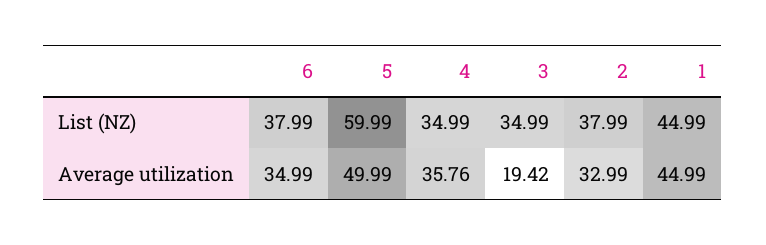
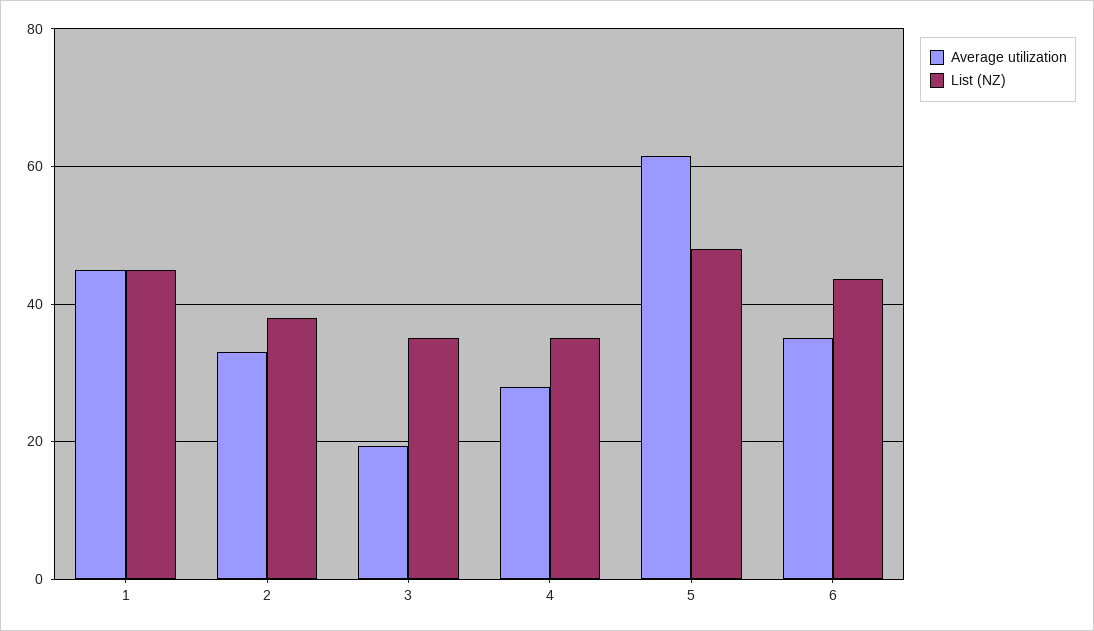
  {
    "List (NZ)": {
-     "6": 37.99,
+     "6": 44,
-     "5": 59.99,
+     "5": 48,
      "4": 34.99,
      "3": 34.99,
      "2": 37.99,
      "1": 44.99
    },
    "Average utilization": {
      "6": 34.99,
-     "5": 49.99,
+     "5": 62,
-     "4": 35.76,
+     "4": 28,
      "3": 19.42,
      "2": 32.99,
      "1": 44.99
    }
  }

